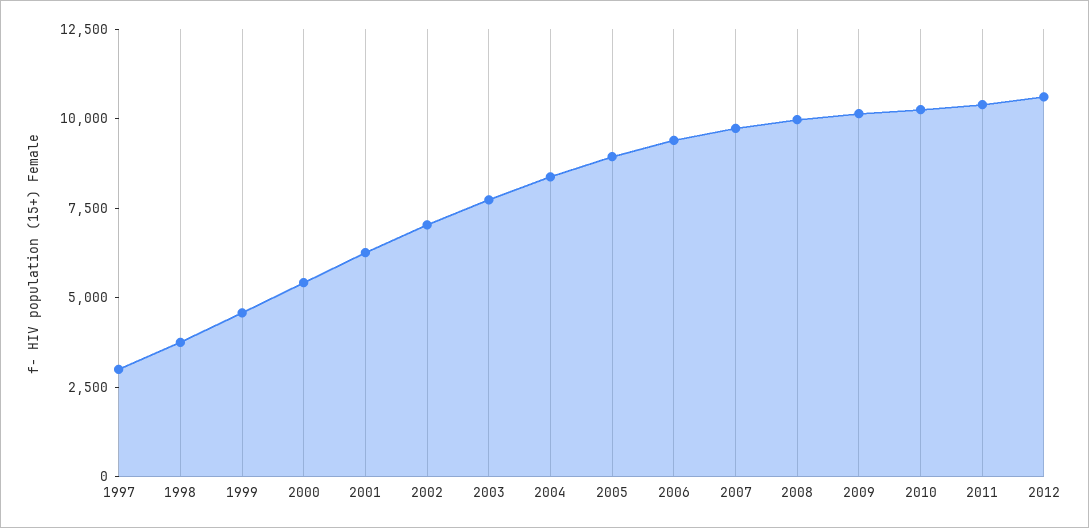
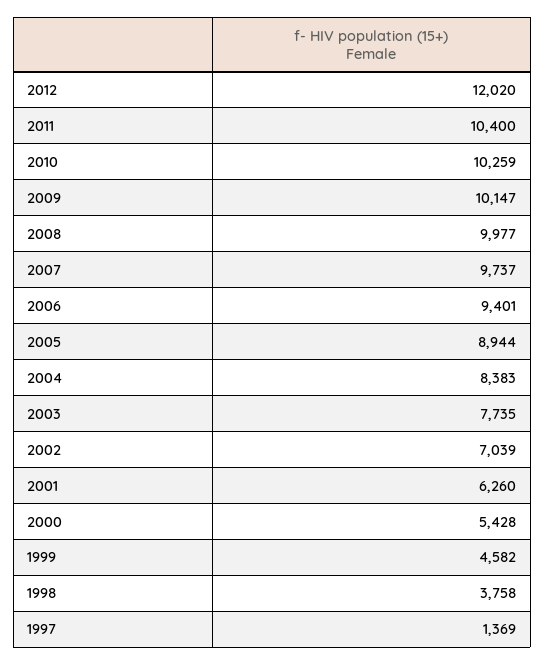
  {
-   "1997": 3000,
+   "1997": 1369,
    "1998": 3758,
    "1999": 4582,
    "2000": 5428,
    "2001": 6260,
    "2002": 7039,
    "2003": 7735,
    "2004": 8383,
    "2005": 8944,
    "2006": 9401,
    "2007": 9737,
    "2008": 9977,
    "2009": 10147,
    "2010": 10259,
    "2011": 10400,
-   "2012": 10500
+   "2012": 12020
  }

